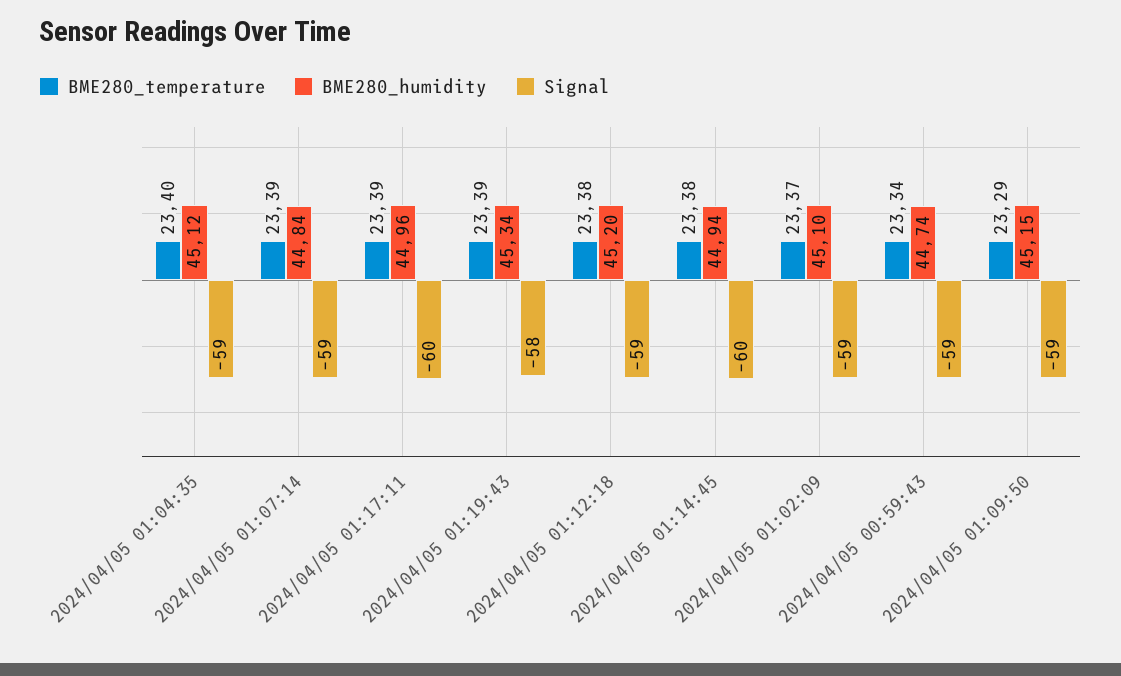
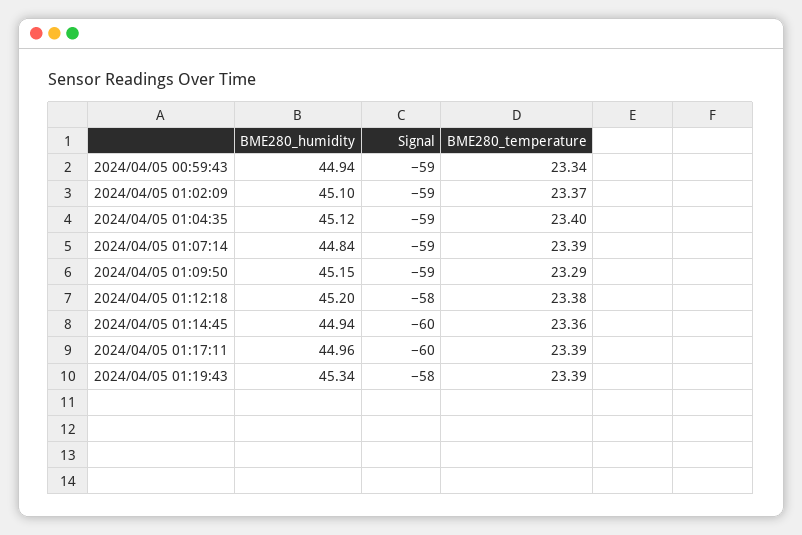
  {
    "BME280_temperature": {
      "2024/04/05 01:04:35": 23.4,
      "2024/04/05 01:07:14": 23.39,
      "2024/04/05 01:17:11": 23.39,
      "2024/04/05 01:19:43": 23.39,
      "2024/04/05 01:12:18": 23.38,
-     "2024/04/05 01:14:45": 23.38,
+     "2024/04/05 01:14:45": 23.36,
      "2024/04/05 01:02:09": 23.37,
      "2024/04/05 00:59:43": 23.34,
      "2024/04/05 01:09:50": 23.29
    },
    "BME280_humidity": {
      "2024/04/05 01:04:35": 45.12,
      "2024/04/05 01:07:14": 44.84,
      "2024/04/05 01:17:11": 44.96,
      "2024/04/05 01:19:43": 45.34,
      "2024/04/05 01:12:18": 45.2,
      "2024/04/05 01:14:45": 44.94,
      "2024/04/05 01:02:09": 45.1,
-     "2024/04/05 00:59:43": 44.74,
+     "2024/04/05 00:59:43": 44.94,
      "2024/04/05 01:09:50": 45.15
    },
    "Signal": {
      "2024/04/05 01:04:35": -59,
      "2024/04/05 01:07:14": -59,
      "2024/04/05 01:17:11": -60,
      "2024/04/05 01:19:43": -58,
-     "2024/04/05 01:12:18": -59,
+     "2024/04/05 01:12:18": -58,
      "2024/04/05 01:14:45": -60,
      "2024/04/05 01:02:09": -59,
      "2024/04/05 00:59:43": -59,
      "2024/04/05 01:09:50": -59
    }
  }

